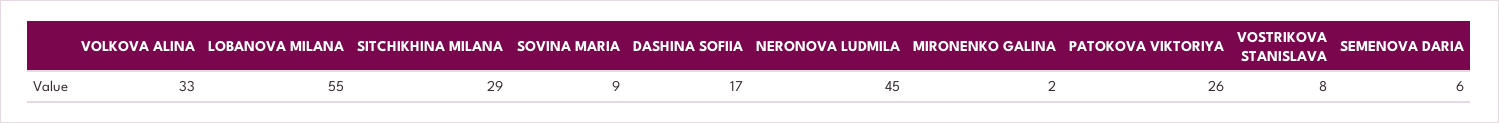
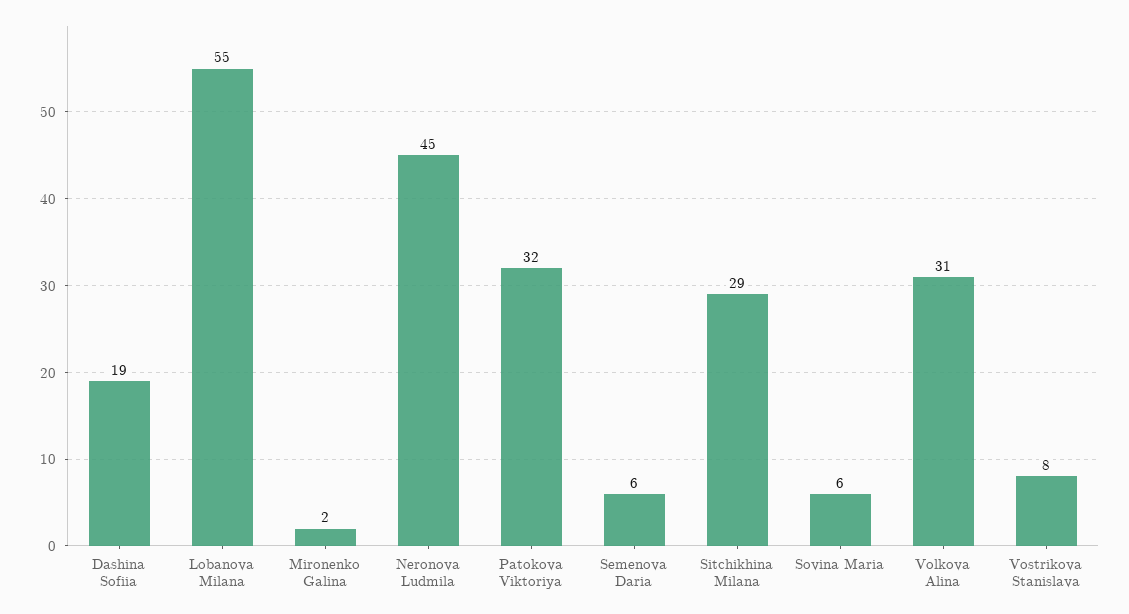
  {
-   "VOLKOVA ALINA": 33,
+   "VOLKOVA ALINA": 31,
    "LOBANOVA MILANA": 55,
    "SITCHIKHINA MILANA": 29,
-   "SOVINA MARIA": 9,
+   "SOVINA MARIA": 6,
-   "DASHINA SOFIIA": 17,
+   "DASHINA SOFIIA": 19,
    "NERONOVA LUDMILA": 45,
    "MIRONENKO GALINA": 2,
-   "PATOKOVA VIKTORIYA": 26,
+   "PATOKOVA VIKTORIYA": 32,
    "VOSTRIKOVA STANISLAVA": 8,
    "SEMENOVA DARIA": 6
  }

